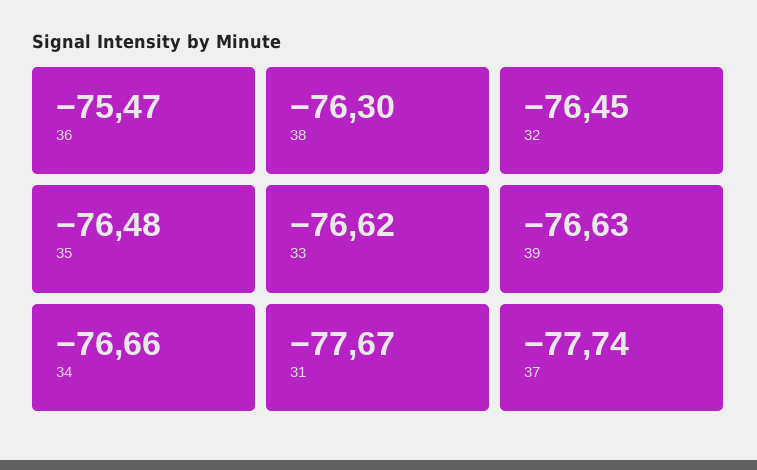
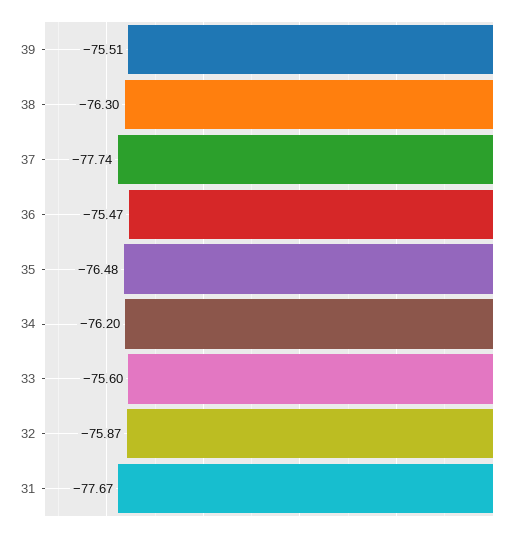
  {
    "36": -75.47,
    "38": -76.3,
-   "32": -76.45,
+   "32": -75.87,
    "35": -76.48,
-   "33": -76.62,
+   "33": -75.6,
-   "39": -76.63,
+   "39": -75.51,
-   "34": -76.66,
+   "34": -76.2,
    "31": -77.67,
    "37": -77.74
  }

